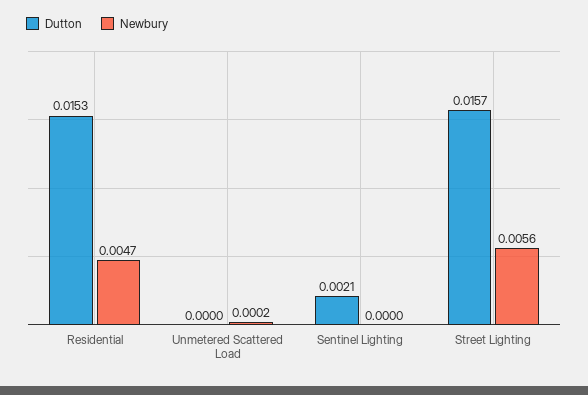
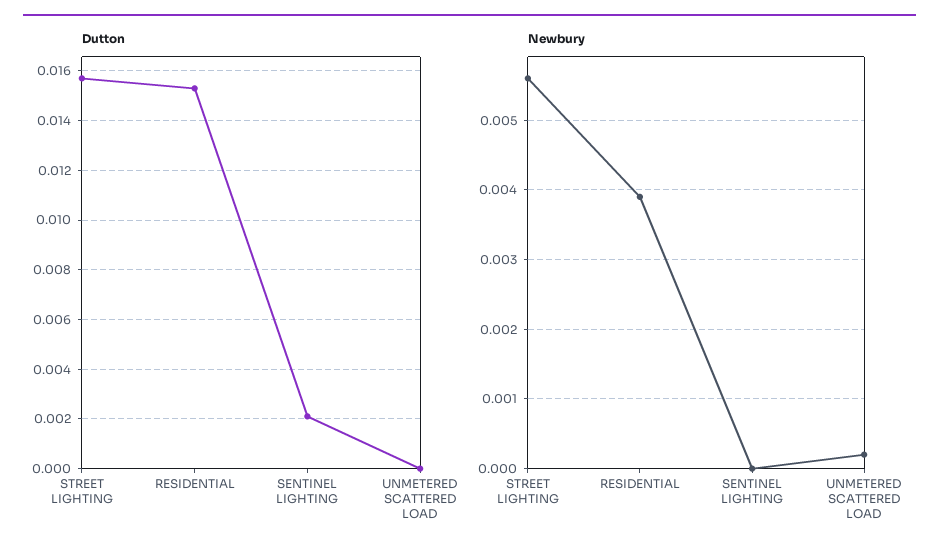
  {
    "Dutton": {
      "Residential": 0.0153,
      "Unmetered Scattered Load": 0,
      "Sentinel Lighting": 0.0021,
      "Street Lighting": 0.0157
    },
    "Newbury": {
-     "Residential": 0.0047,
+     "Residential": 0.0039,
      "Unmetered Scattered Load": 0.0002,
      "Sentinel Lighting": 0,
      "Street Lighting": 0.0056
    }
  }

